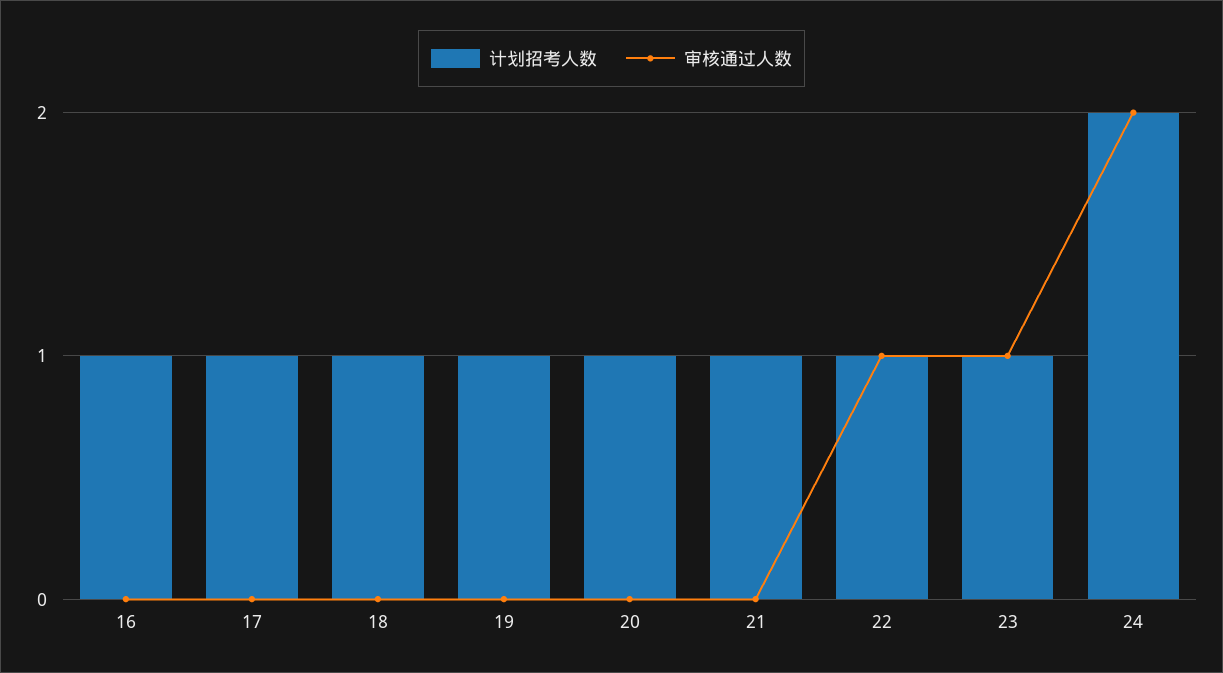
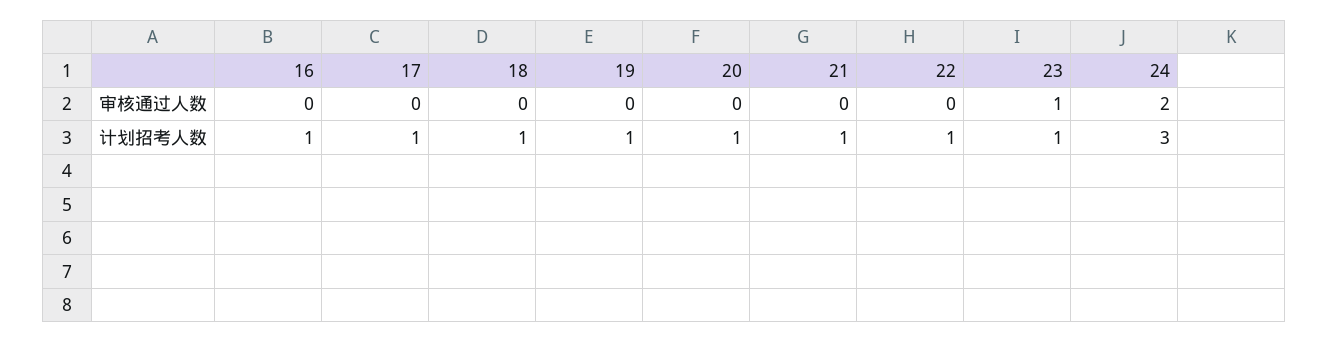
  {
    "计划招考人数": {
      "16": 1,
      "17": 1,
      "18": 1,
      "19": 1,
      "20": 1,
      "21": 1,
      "22": 1,
      "23": 1,
-     "24": 2
+     "24": 3
    },
    "审核通过人数": {
      "16": 0,
      "17": 0,
      "18": 0,
      "19": 0,
      "20": 0,
      "21": 0,
-     "22": 1,
+     "22": 0,
      "23": 1,
      "24": 2
    }
  }

